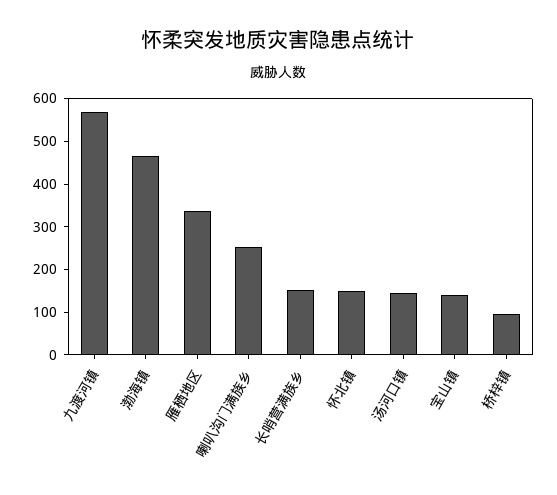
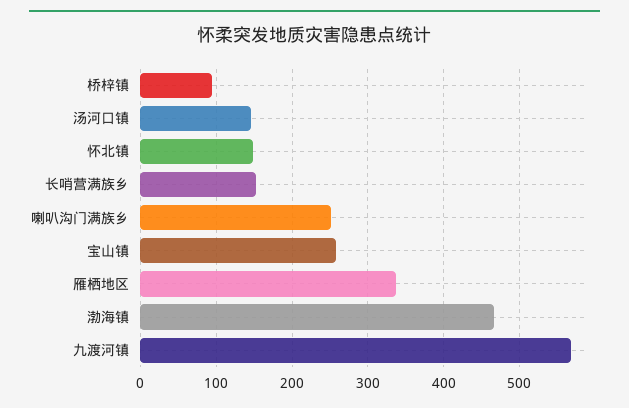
  {
    "九渡河镇": 570,
    "渤海镇": 470,
    "雁栖地区": 340,
    "喇叭沟门满族乡": 250,
    "长哨营满族乡": 150,
    "怀北镇": 150,
    "汤河口镇": 150,
-   "宝山镇": 140,
+   "宝山镇": 260,
    "桥梓镇": 100
  }

